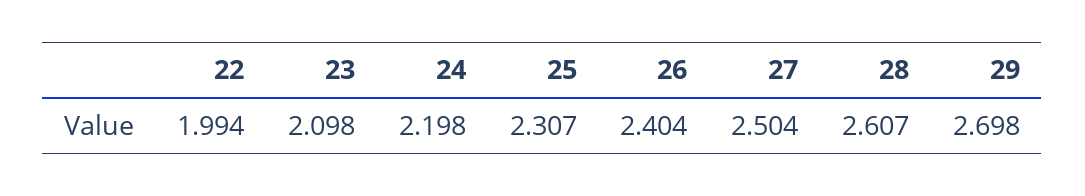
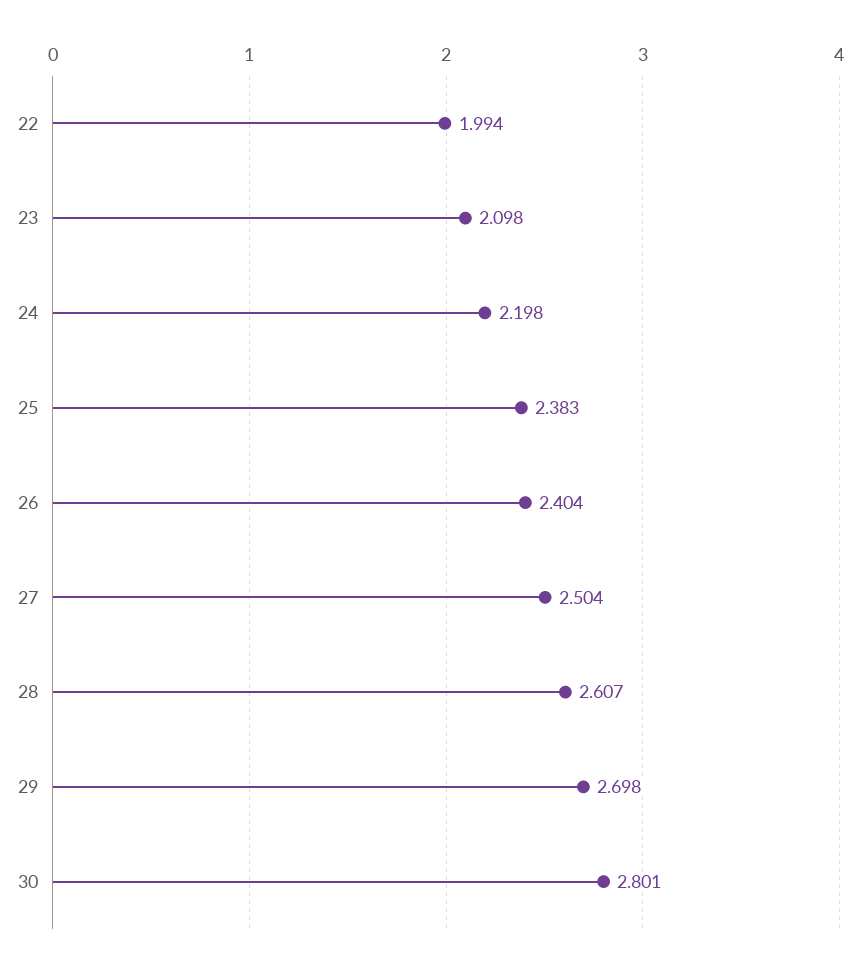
  {
    "22": 1.994,
    "23": 2.098,
    "24": 2.198,
-   "25": 2.307,
+   "25": 2.383,
    "26": 2.404,
    "27": 2.504,
    "28": 2.607,
-   "29": 2.698
+   "29": 2.698,
+   "30": 2.801
  }

